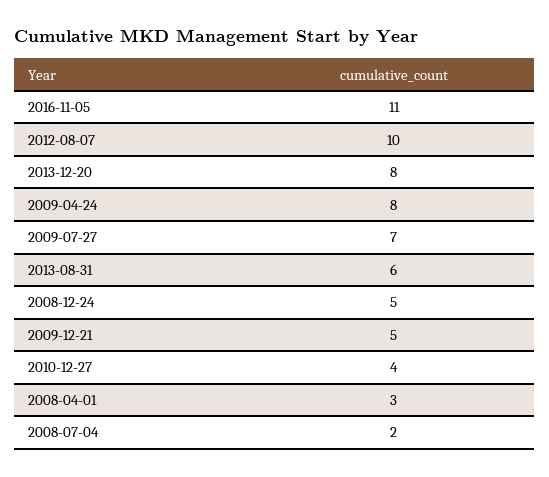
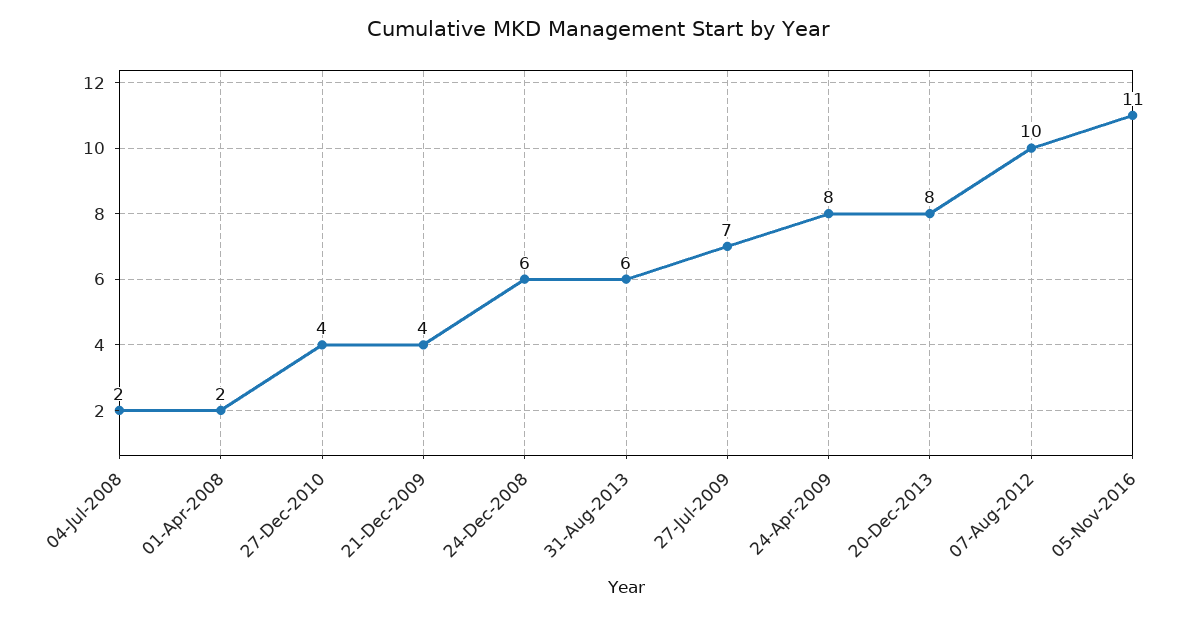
  {
    "2016-11-05": 11,
    "2012-08-07": 10,
    "2013-12-20": 8,
    "2009-04-24": 8,
    "2009-07-27": 7,
    "2013-08-31": 6,
-   "2008-12-24": 5,
+   "2008-12-24": 6,
-   "2009-12-21": 5,
+   "2009-12-21": 4,
    "2010-12-27": 4,
-   "2008-04-01": 3,
+   "2008-04-01": 2,
    "2008-07-04": 2
  }

